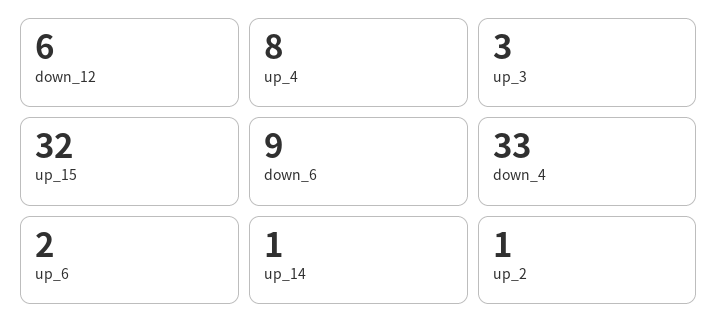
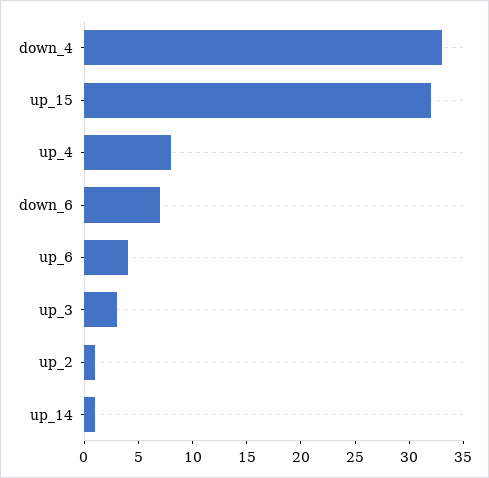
  {
-   "down_12": 6,
    "up_4": 8,
    "up_3": 3,
    "up_15": 32,
-   "down_6": 9,
+   "down_6": 7,
    "down_4": 33,
-   "up_6": 2,
+   "up_6": 4,
    "up_14": 1,
    "up_2": 1
  }

